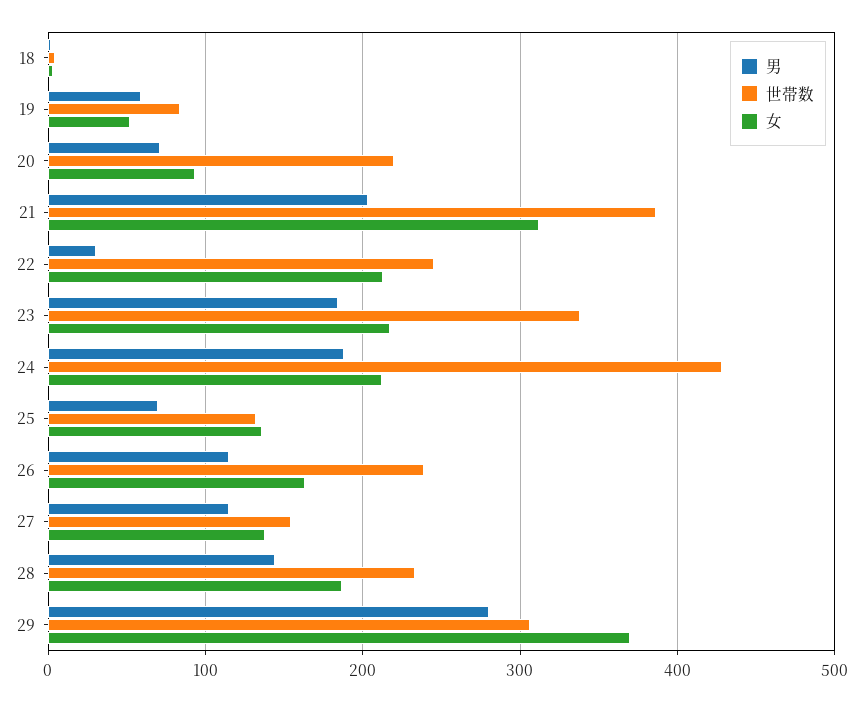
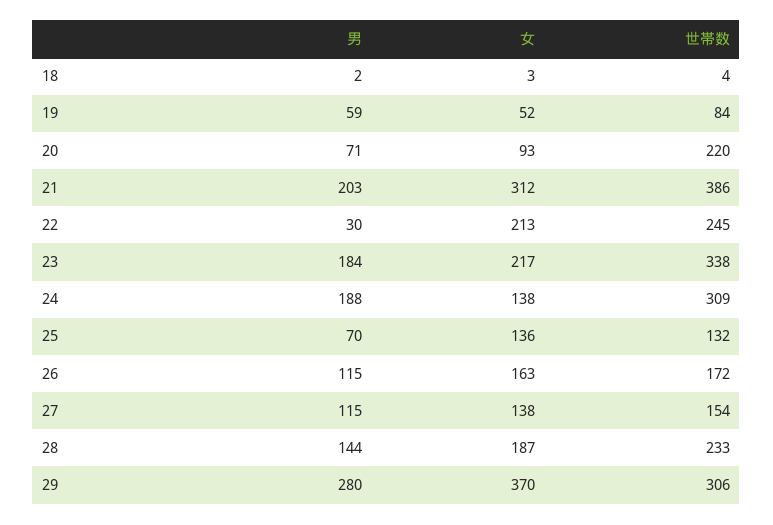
  {
    "男": {
      "18": 2,
      "19": 59,
      "20": 71,
      "21": 203,
      "22": 30,
      "23": 184,
      "24": 188,
      "25": 70,
      "26": 115,
      "27": 115,
      "28": 144,
      "29": 280
    },
    "世帯数": {
      "18": 4,
      "19": 84,
      "20": 220,
      "21": 386,
      "22": 245,
      "23": 338,
-     "24": 430,
+     "24": 309,
      "25": 132,
-     "26": 240,
+     "26": 172,
      "27": 154,
      "28": 233,
      "29": 306
    },
    "女": {
      "18": 3,
      "19": 52,
      "20": 93,
      "21": 312,
      "22": 213,
      "23": 217,
-     "24": 210,
+     "24": 138,
      "25": 136,
      "26": 163,
      "27": 138,
      "28": 187,
      "29": 370
    }
  }

